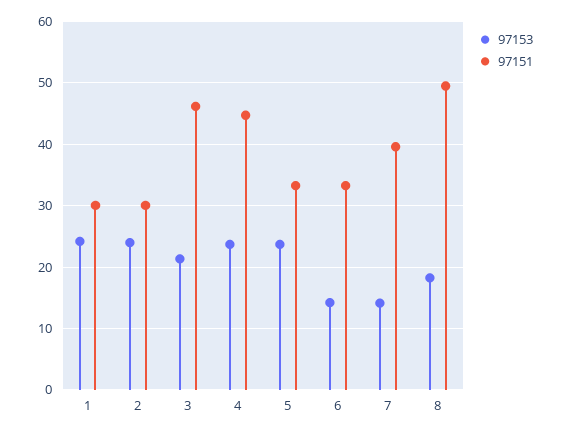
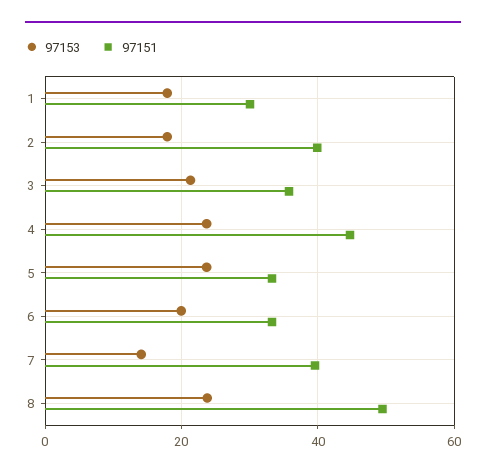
  {
    "97153": {
-     "1": 24,
+     "1": 18,
-     "2": 24,
+     "2": 18,
      "3": 21,
      "4": 24,
      "5": 24,
-     "6": 14,
+     "6": 20,
      "7": 14,
-     "8": 18
+     "8": 24
    },
    "97151": {
      "1": 30,
-     "2": 30,
+     "2": 40,
-     "3": 46,
+     "3": 36,
      "4": 45,
      "5": 33,
      "6": 33,
      "7": 40,
      "8": 50
    }
  }

